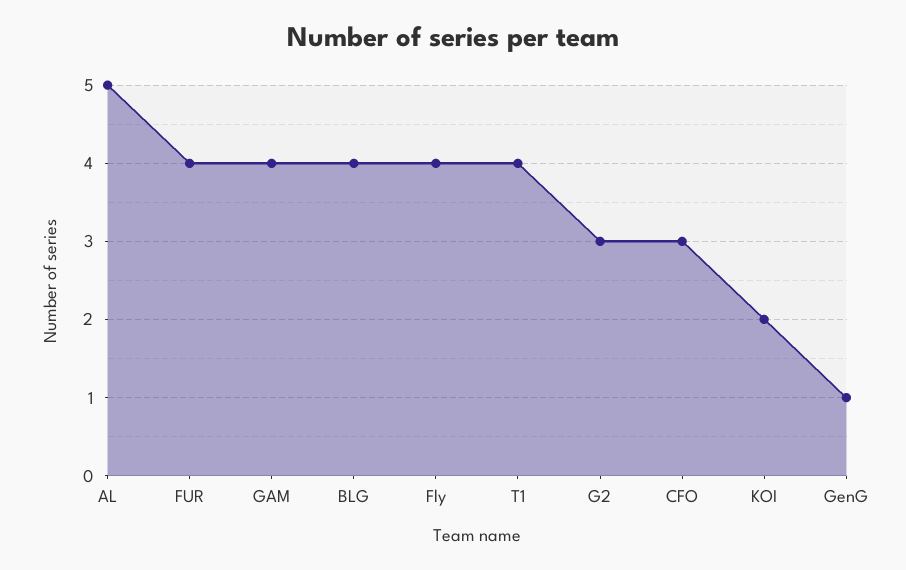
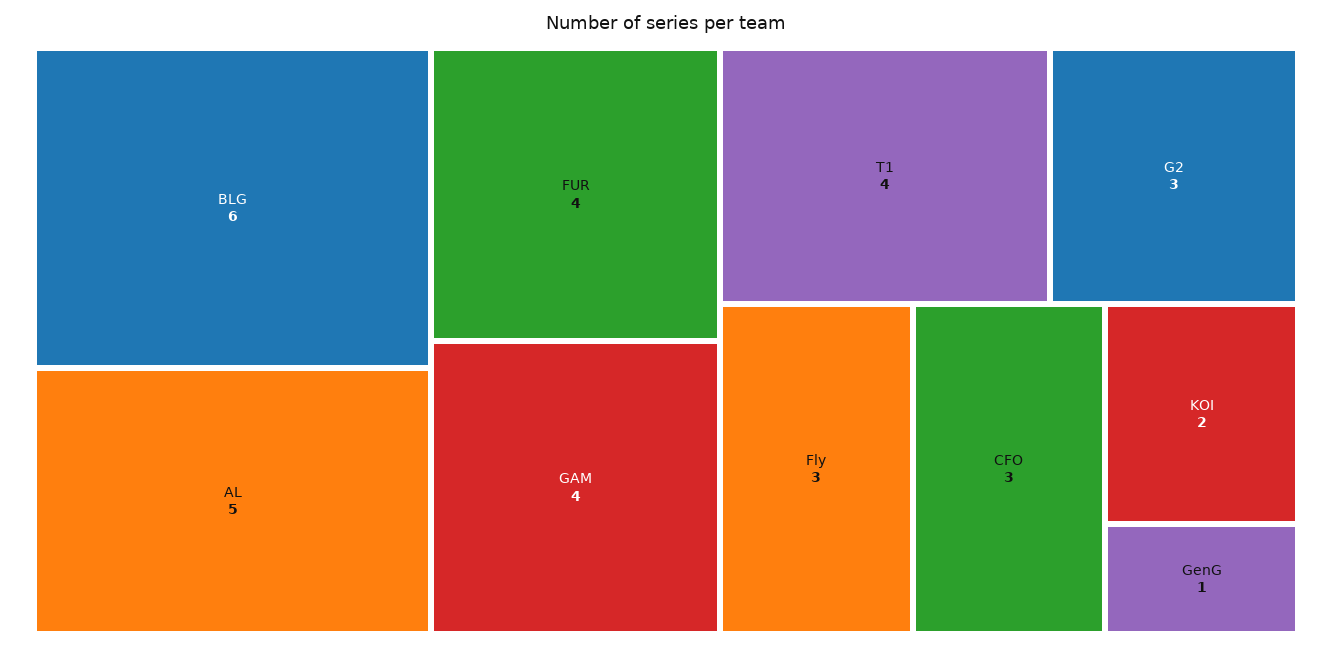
  {
    "AL": 5,
    "FUR": 4,
    "GAM": 4,
-   "BLG": 4,
+   "BLG": 6,
-   "Fly": 4,
+   "Fly": 3,
    "T1": 4,
    "G2": 3,
    "CFO": 3,
    "KOI": 2,
    "GenG": 1
  }

